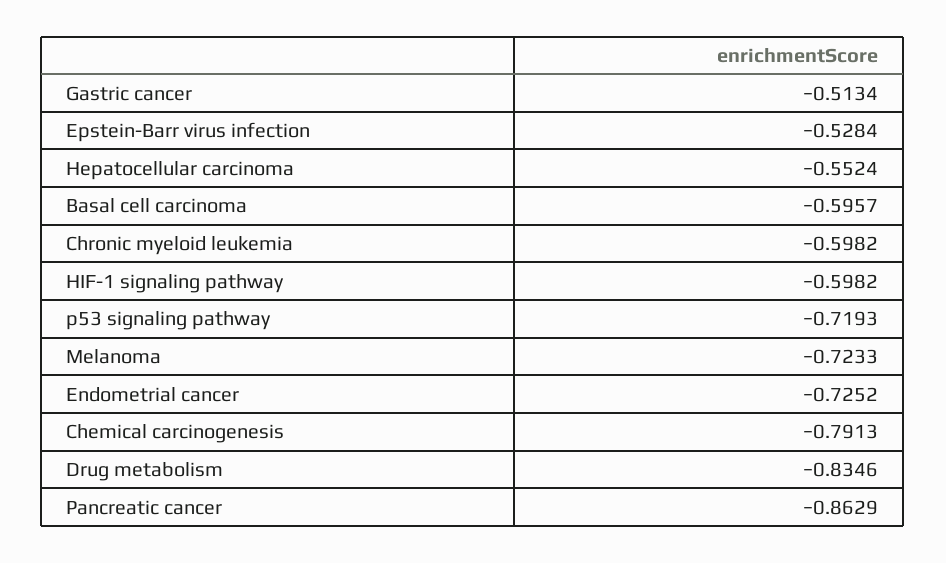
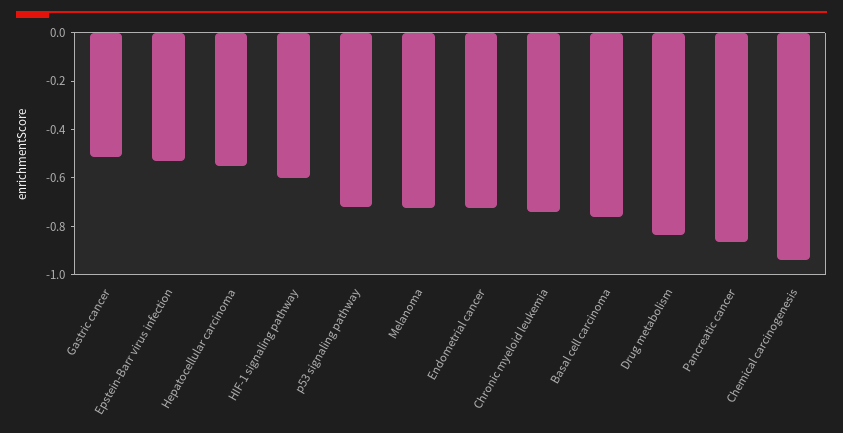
  {
    "Gastric cancer": -0.5134,
    "Epstein-Barr virus infection": -0.5284,
    "Hepatocellular carcinoma": -0.5524,
-   "Basal cell carcinoma": -0.5957,
+   "Basal cell carcinoma": -0.75,
-   "Chronic myeloid leukemia": -0.5982,
+   "Chronic myeloid leukemia": -0.75,
    "HIF-1 signaling pathway": -0.5982,
    "p53 signaling pathway": -0.7193,
    "Melanoma": -0.7233,
    "Endometrial cancer": -0.7252,
-   "Chemical carcinogenesis": -0.7913,
+   "Chemical carcinogenesis": -0.95,
    "Drug metabolism": -0.8346,
    "Pancreatic cancer": -0.8629
  }

